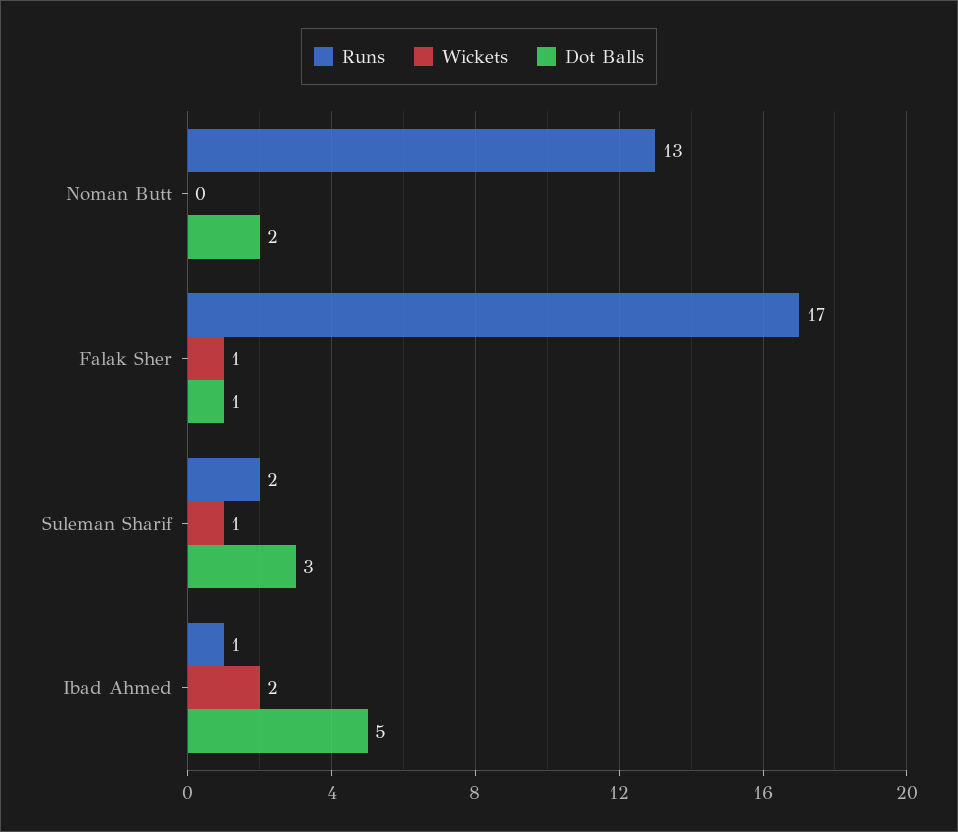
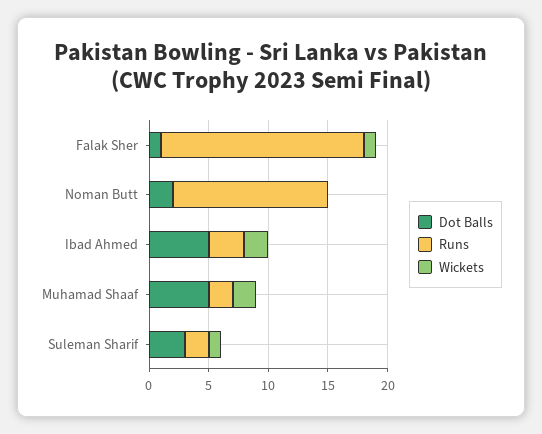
  {
    "Runs": {
      "Noman Butt": 13,
      "Falak Sher": 17,
      "Suleman Sharif": 2,
-     "Ibad Ahmed": 1
+     "Ibad Ahmed": 3,
+     "Muhamad Shaaf": 2
    },
    "Wickets": {
      "Noman Butt": 0,
      "Falak Sher": 1,
      "Suleman Sharif": 1,
-     "Ibad Ahmed": 2
+     "Ibad Ahmed": 2,
+     "Muhamad Shaaf": 2
    },
    "Dot Balls": {
      "Noman Butt": 2,
      "Falak Sher": 1,
      "Suleman Sharif": 3,
-     "Ibad Ahmed": 5
+     "Ibad Ahmed": 5,
+     "Muhamad Shaaf": 5
    }
  }

